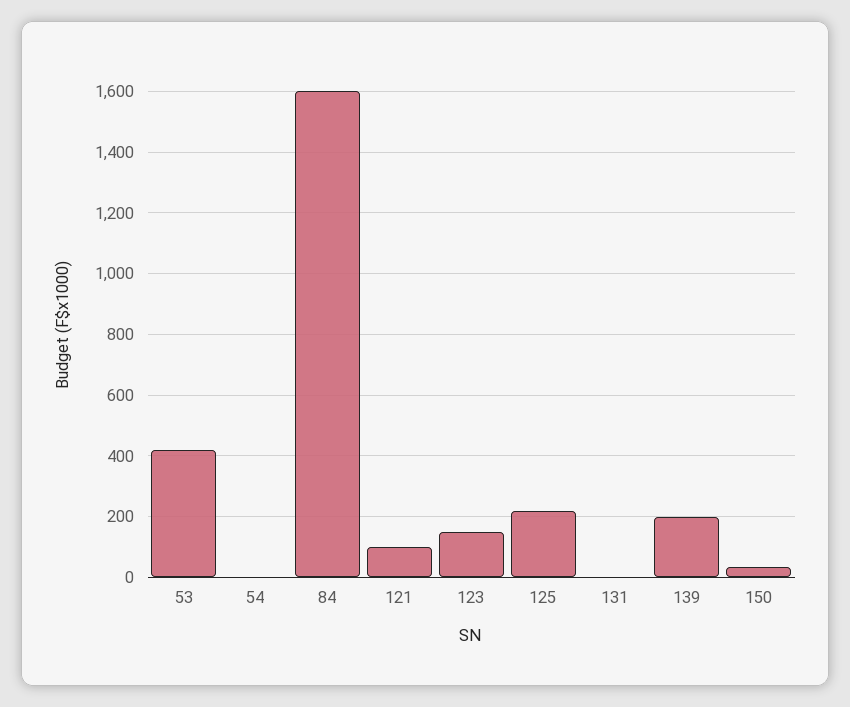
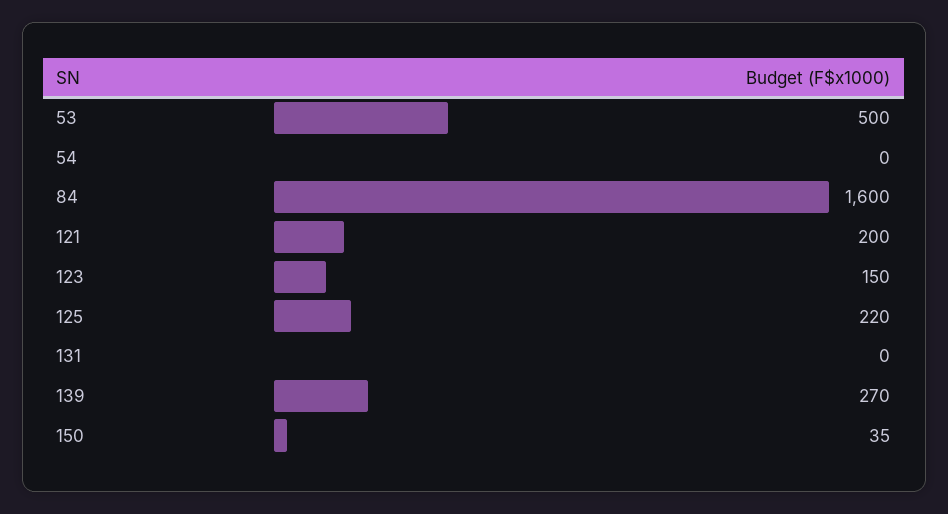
  {
-   "53": 420,
+   "53": 500,
    "54": 0,
    "84": 1600,
-   "121": 100,
+   "121": 200,
    "123": 150,
    "125": 220,
    "131": 0,
-   "139": 200,
+   "139": 270,
    "150": 35
  }

